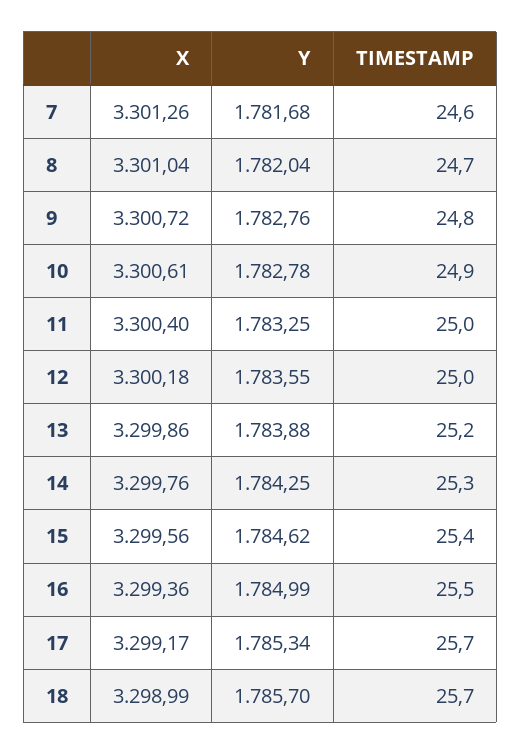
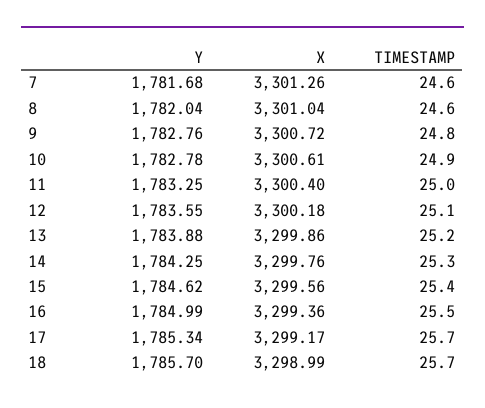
  {
    "X": {
      "7": 3301.26,
      "8": 3301.04,
      "9": 3300.72,
      "10": 3300.61,
      "11": 3300.4,
      "12": 3300.18,
      "13": 3299.86,
      "14": 3299.76,
      "15": 3299.56,
      "16": 3299.36,
      "17": 3299.17,
      "18": 3298.99
    },
    "Y": {
      "7": 1781.68,
      "8": 1782.04,
      "9": 1782.76,
      "10": 1782.78,
      "11": 1783.25,
      "12": 1783.55,
      "13": 1783.88,
      "14": 1784.25,
      "15": 1784.62,
      "16": 1784.99,
      "17": 1785.34,
      "18": 1785.7
    },
    "TIMESTAMP": {
      "7": 24.6,
-     "8": 24.7,
+     "8": 24.6,
      "9": 24.8,
      "10": 24.9,
      "11": 25,
-     "12": 25,
+     "12": 25.1,
      "13": 25.2,
      "14": 25.3,
      "15": 25.4,
      "16": 25.5,
      "17": 25.7,
      "18": 25.7
    }
  }

